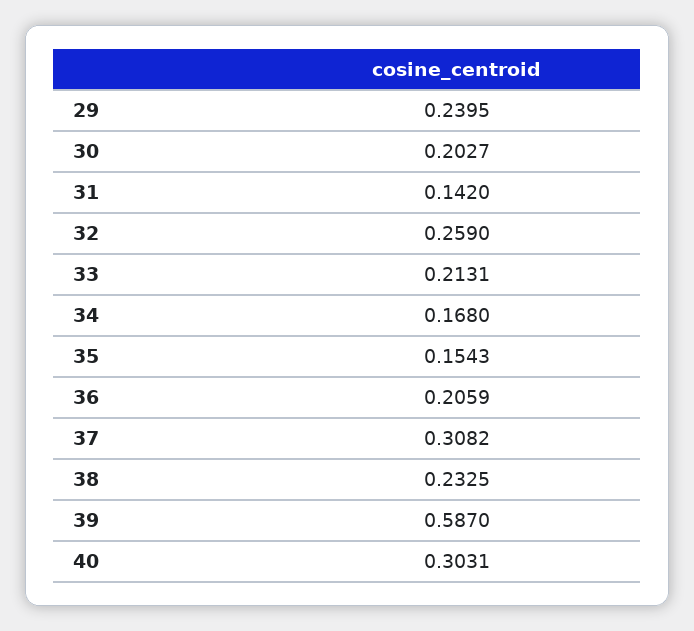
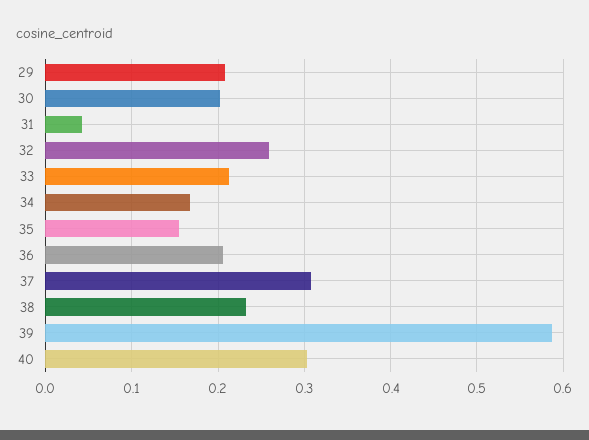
  {
-   "29": 0.2395,
+   "29": 0.21,
    "30": 0.2027,
-   "31": 0.142,
+   "31": 0.04,
    "32": 0.259,
    "33": 0.2131,
    "34": 0.168,
    "35": 0.1543,
    "36": 0.2059,
    "37": 0.3082,
    "38": 0.2325,
    "39": 0.587,
    "40": 0.3031
  }

